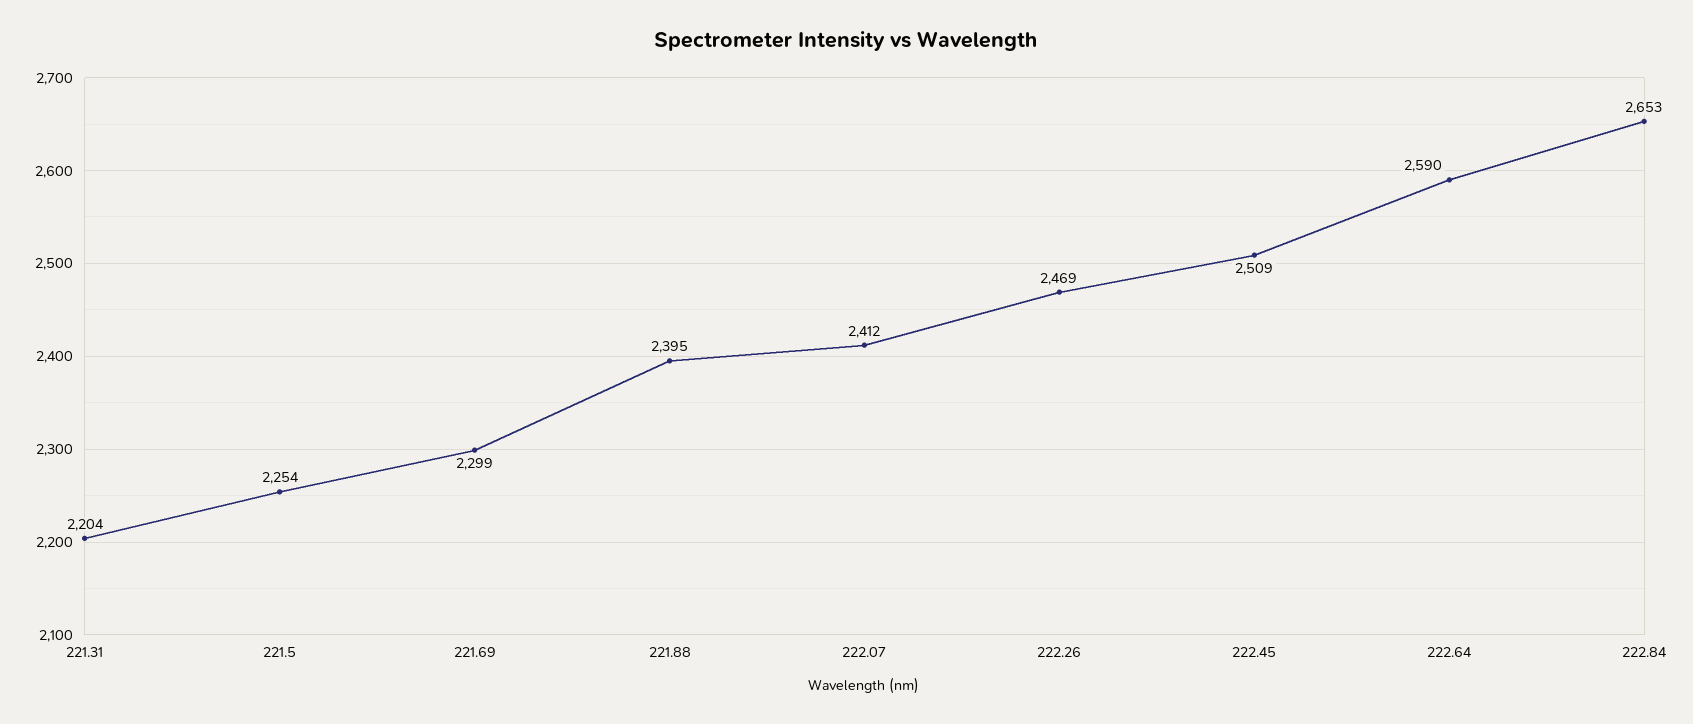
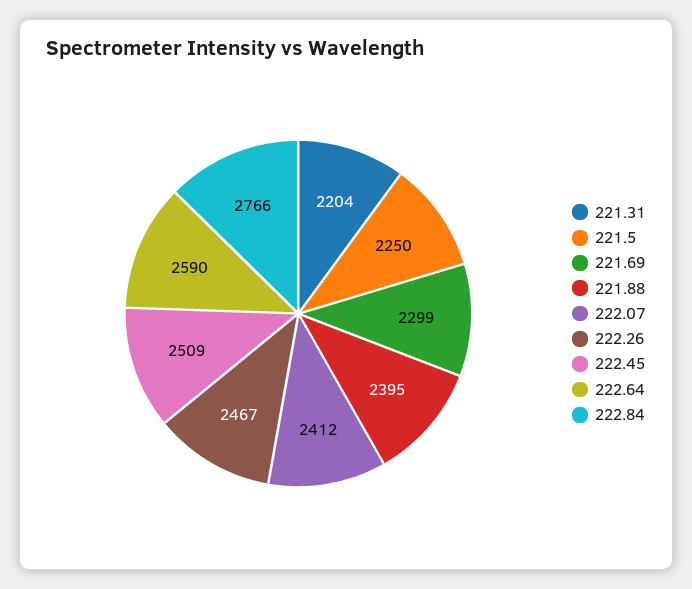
  {
    "221.31": 2204,
-   "221.5": 2254,
+   "221.5": 2250,
    "221.69": 2299,
    "221.88": 2395,
    "222.07": 2412,
-   "222.26": 2469,
+   "222.26": 2467,
    "222.45": 2509,
    "222.64": 2590,
-   "222.84": 2653
+   "222.84": 2766
  }

